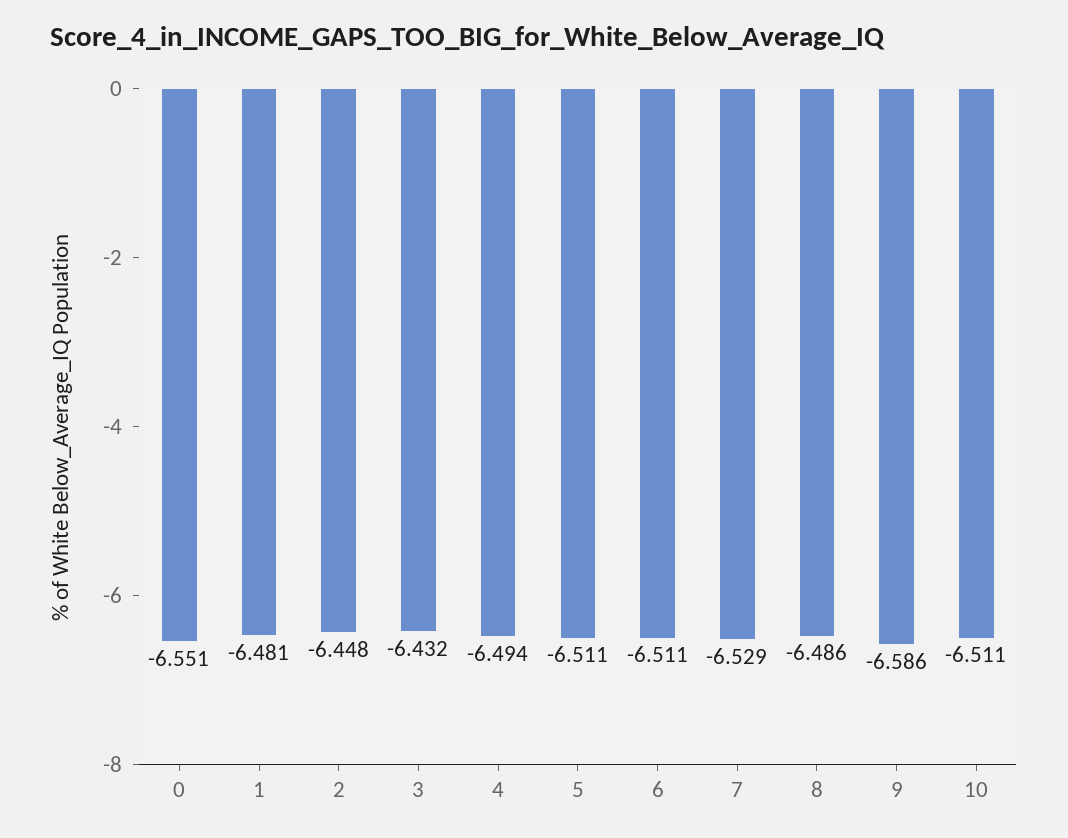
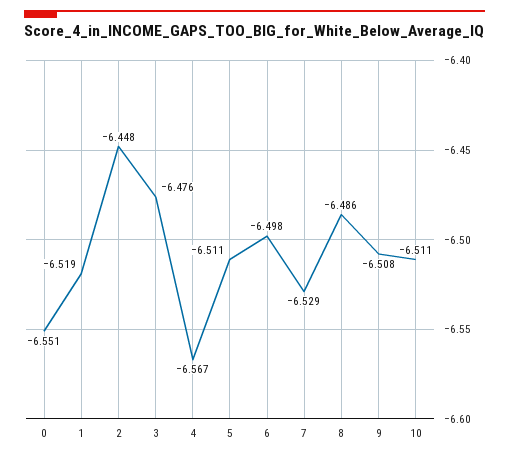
  {
    "0": -6.551,
-   "1": -6.481,
+   "1": -6.519,
    "2": -6.448,
-   "3": -6.432,
+   "3": -6.476,
-   "4": -6.494,
+   "4": -6.567,
    "5": -6.511,
-   "6": -6.511,
+   "6": -6.498,
    "7": -6.529,
    "8": -6.486,
-   "9": -6.586,
+   "9": -6.508,
    "10": -6.511
  }

